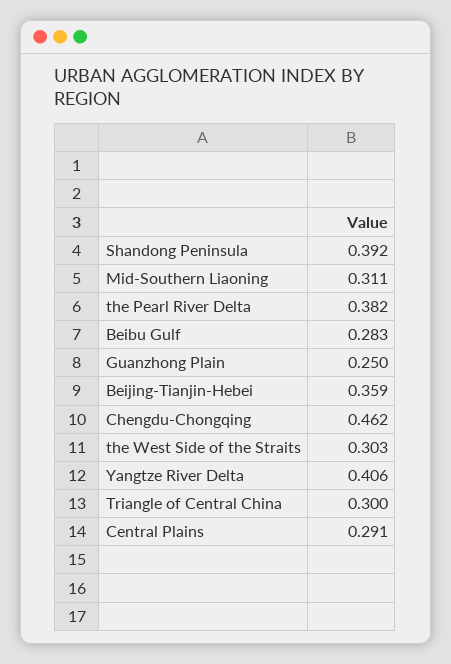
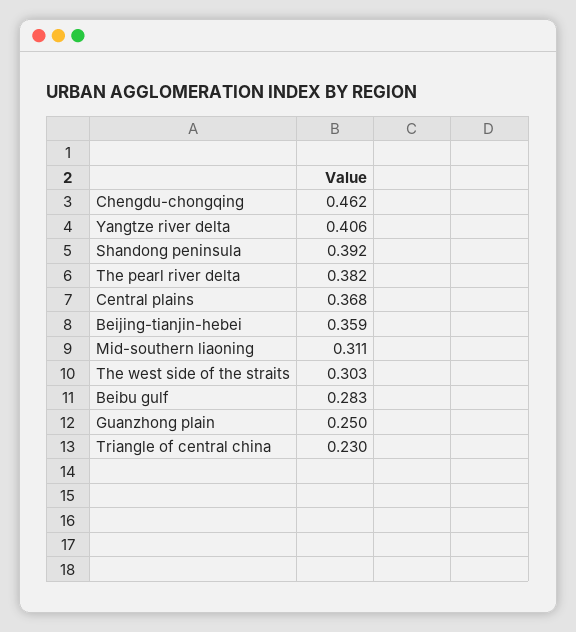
  {
    "Shandong Peninsula": 0.392,
    "Mid-Southern Liaoning": 0.311,
    "the Pearl River Delta": 0.382,
    "Beibu Gulf": 0.283,
    "Guanzhong Plain": 0.25,
    "Beijing-Tianjin-Hebei": 0.359,
    "Chengdu-Chongqing": 0.462,
    "the West Side of the Straits": 0.303,
    "Yangtze River Delta": 0.406,
-   "Triangle of Central China": 0.3,
+   "Triangle of Central China": 0.23,
-   "Central Plains": 0.291
+   "Central Plains": 0.368
  }

